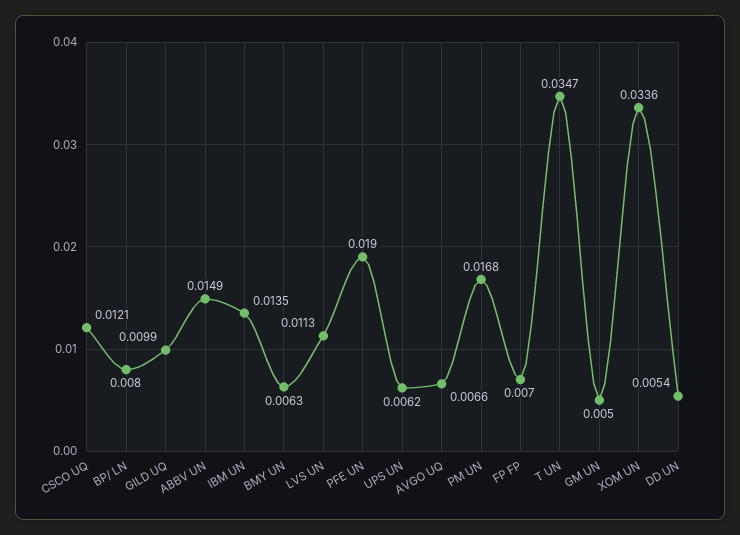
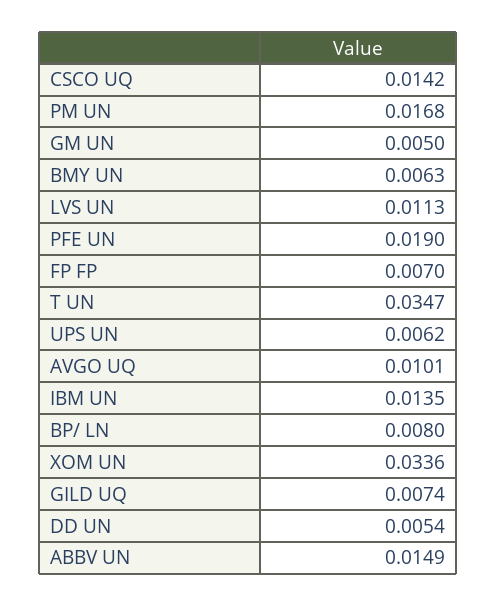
  {
-   "CSCO UQ": 0.0121,
+   "CSCO UQ": 0.0142,
    "BP/ LN": 0.008,
-   "GILD UQ": 0.0099,
+   "GILD UQ": 0.0074,
    "ABBV UN": 0.0149,
    "IBM UN": 0.0135,
    "BMY UN": 0.0063,
    "LVS UN": 0.0113,
    "PFE UN": 0.019,
    "UPS UN": 0.0062,
-   "AVGO UQ": 0.0066,
+   "AVGO UQ": 0.0101,
    "PM UN": 0.0168,
    "FP FP": 0.007,
    "T UN": 0.0347,
    "GM UN": 0.005,
    "XOM UN": 0.0336,
    "DD UN": 0.0054
  }

